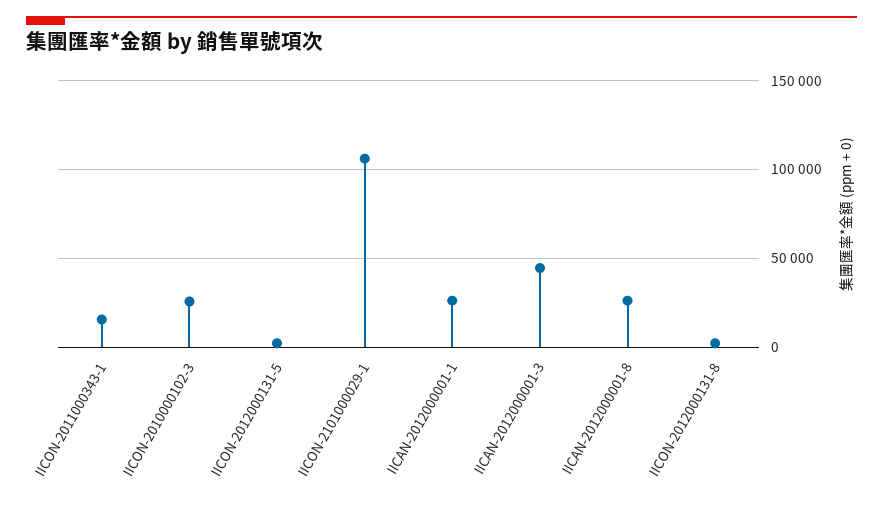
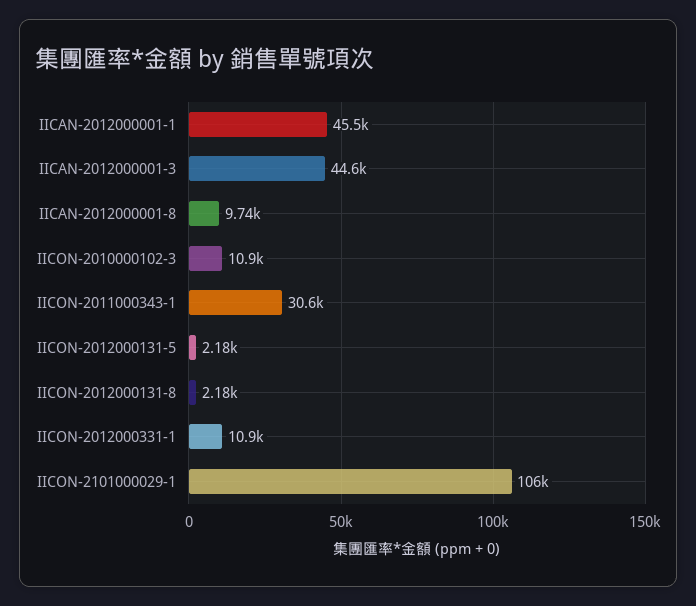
  {
-   "IICON-2011000343-1": 15000,
+   "IICON-2011000343-1": 30600,
-   "IICON-2010000102-3": 25000,
+   "IICON-2010000102-3": 10900,
    "IICON-2012000131-5": 2180,
    "IICON-2101000029-1": 106000,
-   "IICAN-2012000001-1": 25000,
+   "IICAN-2012000001-1": 45500,
    "IICAN-2012000001-3": 44600,
-   "IICAN-2012000001-8": 25000,
+   "IICAN-2012000001-8": 9740,
-   "IICON-2012000131-8": 2180
+   "IICON-2012000131-8": 2180,
+   "IICON-2012000331-1": 10900
  }

